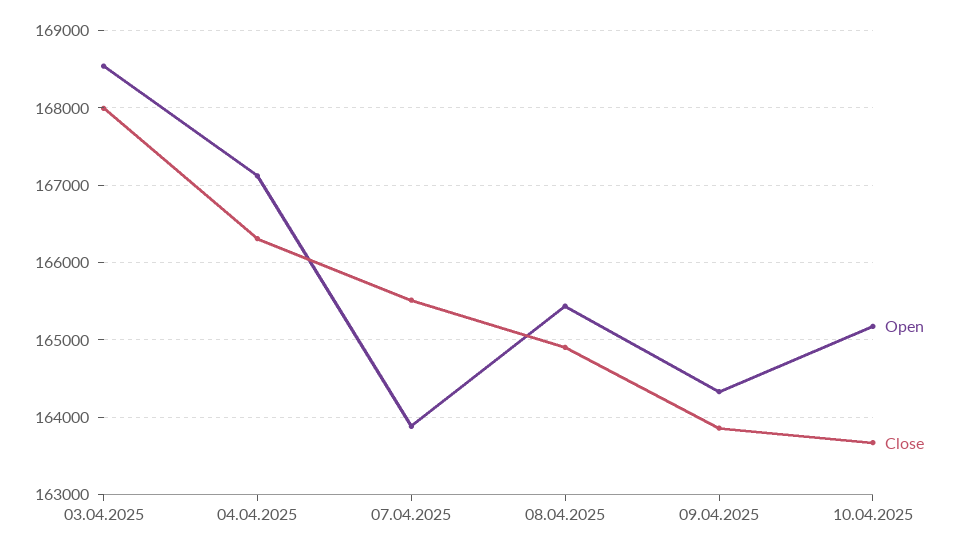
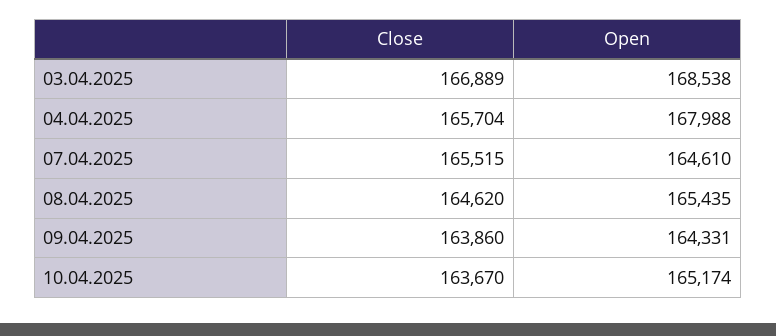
  {
    "Open": {
      "03.04.2025": 168538,
-     "04.04.2025": 167100,
+     "04.04.2025": 167988,
-     "07.04.2025": 163900,
+     "07.04.2025": 164610,
      "08.04.2025": 165435,
      "09.04.2025": 164331,
      "10.04.2025": 165174
    },
    "Close": {
-     "03.04.2025": 168000,
+     "03.04.2025": 166889,
-     "04.04.2025": 166300,
+     "04.04.2025": 165704,
      "07.04.2025": 165515,
-     "08.04.2025": 164900,
+     "08.04.2025": 164620,
      "09.04.2025": 163860,
      "10.04.2025": 163670
    }
  }

